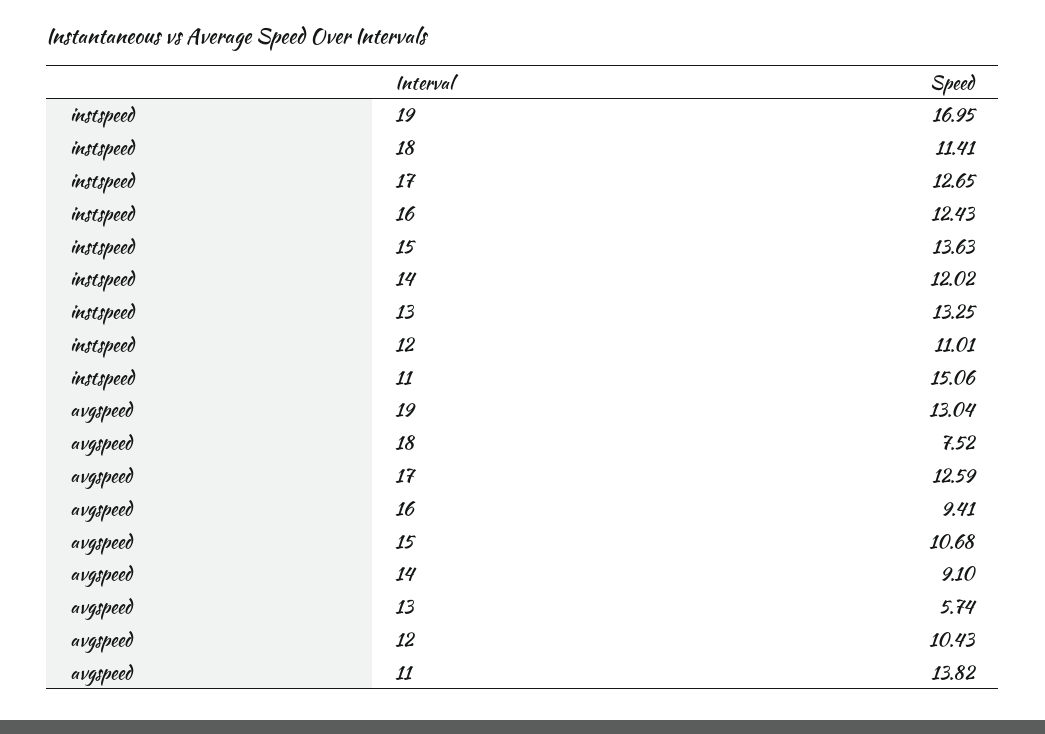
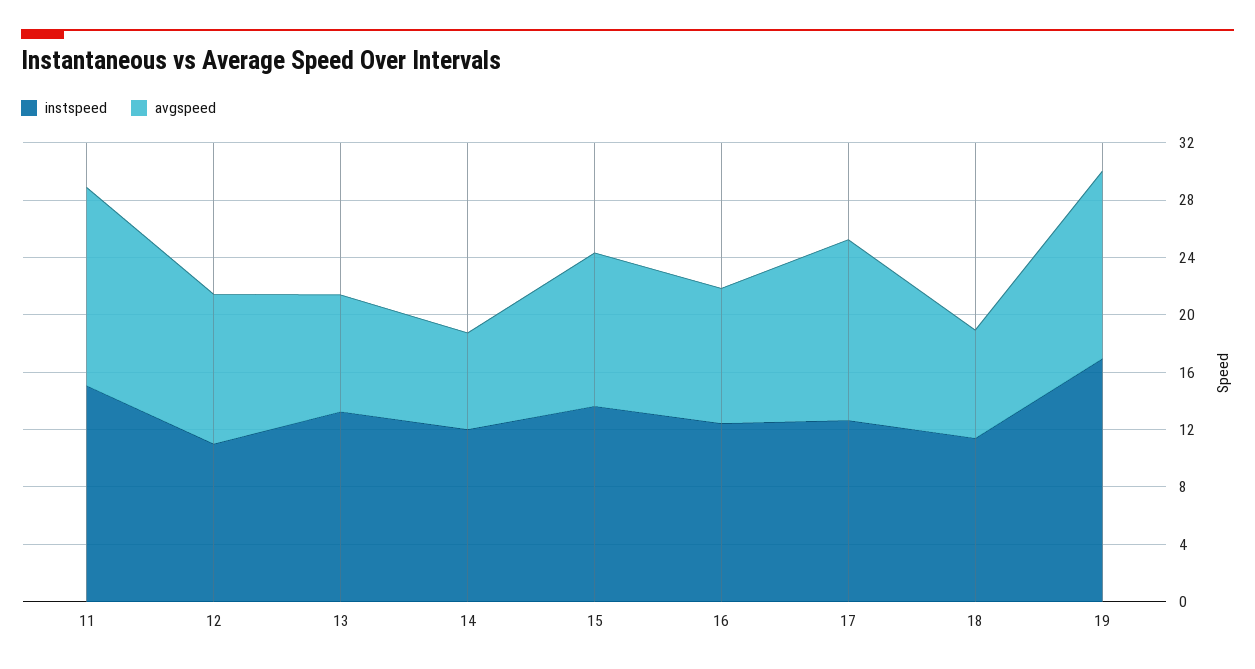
  {
    "instspeed": {
      "19": 16.95,
      "18": 11.41,
      "17": 12.65,
      "16": 12.43,
      "15": 13.63,
      "14": 12.02,
      "13": 13.25,
      "12": 11.01,
      "11": 15.06
    },
    "avgspeed": {
      "19": 13.04,
      "18": 7.52,
      "17": 12.59,
      "16": 9.41,
      "15": 10.68,
-     "14": 9.1,
+     "14": 7,
-     "13": 5.74,
+     "13": 8,
      "12": 10.43,
      "11": 13.82
    }
  }

